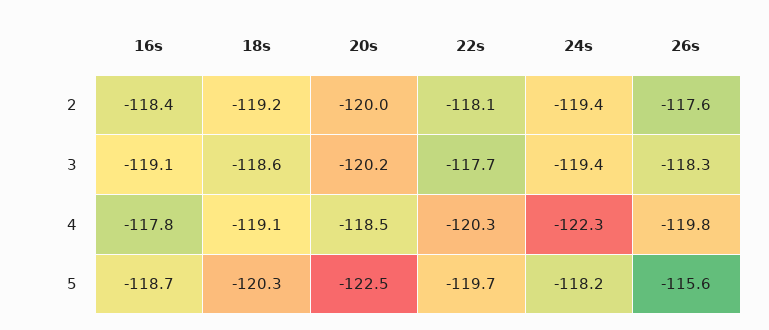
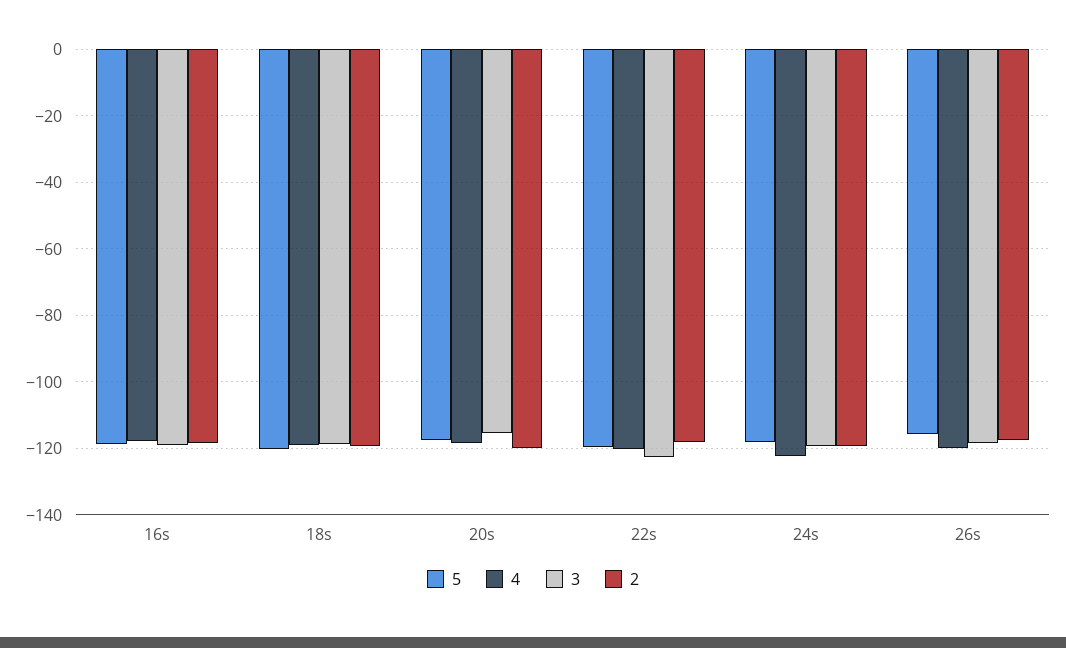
  {
    "2": {
      "16s": -118.4,
      "18s": -119.2,
      "20s": -120,
      "22s": -118.1,
      "24s": -119.4,
      "26s": -117.6
    },
    "3": {
      "16s": -119.1,
      "18s": -118.6,
-     "20s": -120.2,
+     "20s": -116,
-     "22s": -117.7,
+     "22s": -122,
      "24s": -119.4,
      "26s": -118.3
    },
    "4": {
      "16s": -117.8,
      "18s": -119.1,
      "20s": -118.5,
      "22s": -120.3,
      "24s": -122.3,
      "26s": -119.8
    },
    "5": {
      "16s": -118.7,
      "18s": -120.3,
-     "20s": -122.5,
+     "20s": -118,
      "22s": -119.7,
      "24s": -118.2,
      "26s": -115.6
    }
  }

